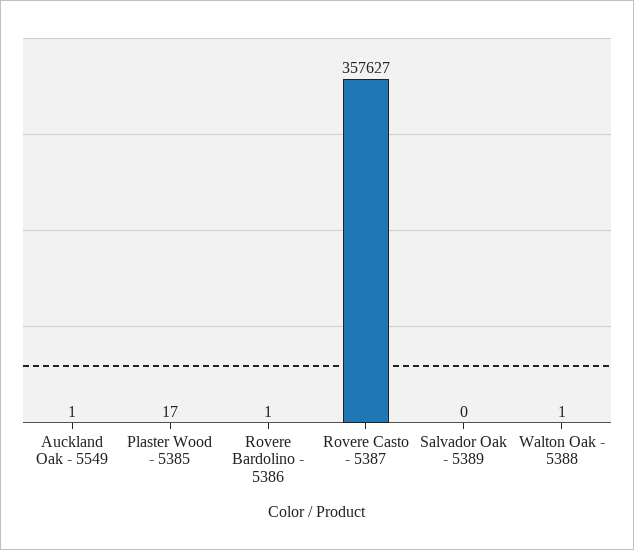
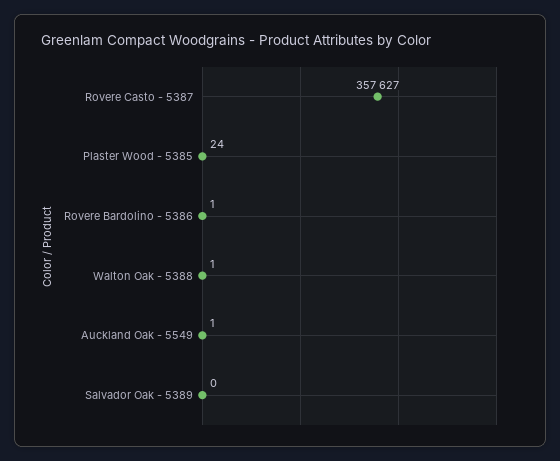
  {
    "Auckland Oak - 5549": 1,
-   "Plaster Wood - 5385": 17,
+   "Plaster Wood - 5385": 24,
    "Rovere Bardolino - 5386": 1,
    "Rovere Casto - 5387": 357627,
    "Salvador Oak - 5389": 0,
    "Walton Oak - 5388": 1
  }

